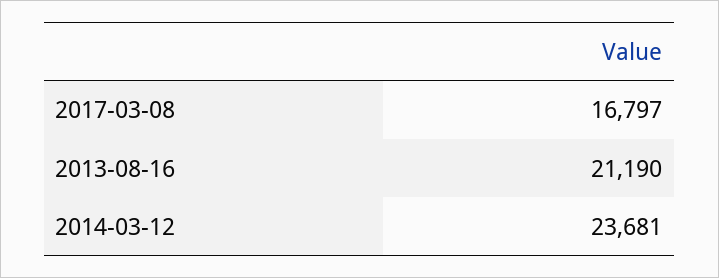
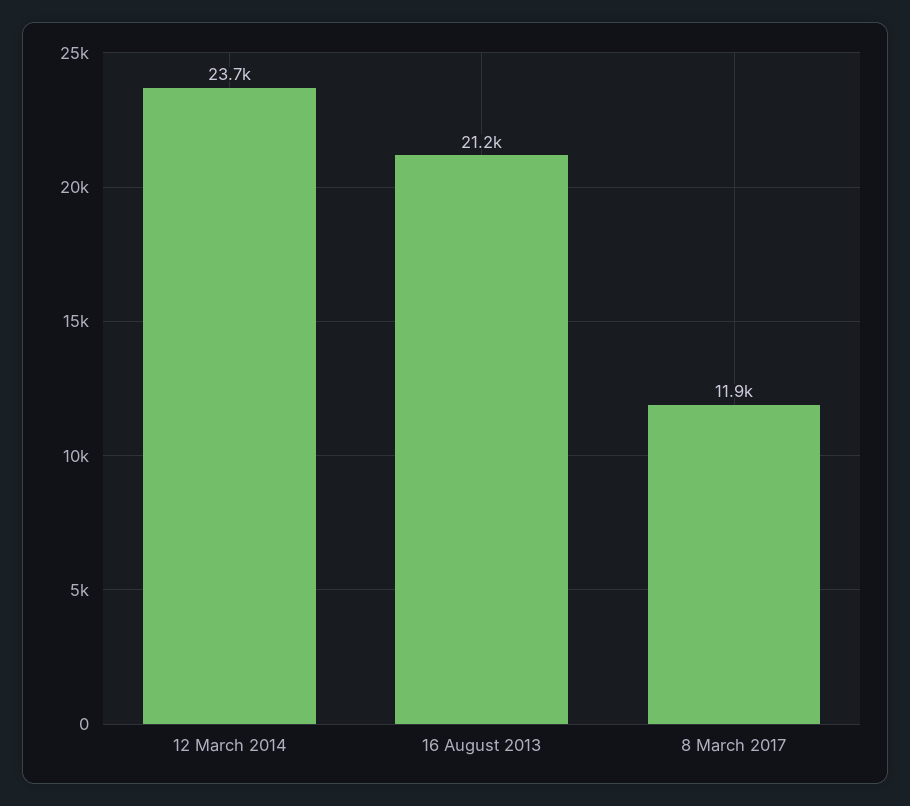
  {
-   "2017-03-08": 16797,
+   "2017-03-08": 11900,
    "2013-08-16": 21190,
    "2014-03-12": 23681
  }

